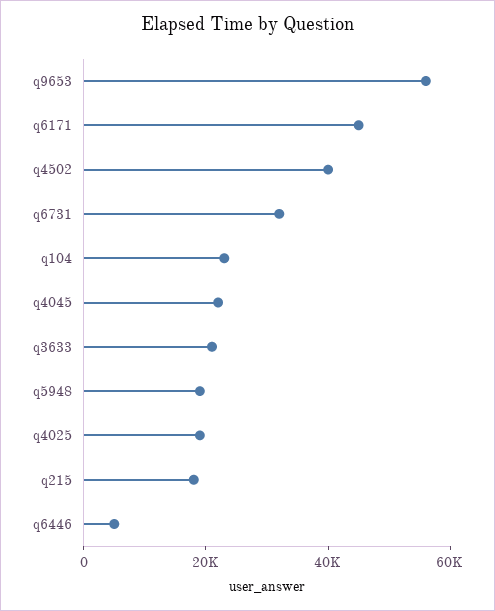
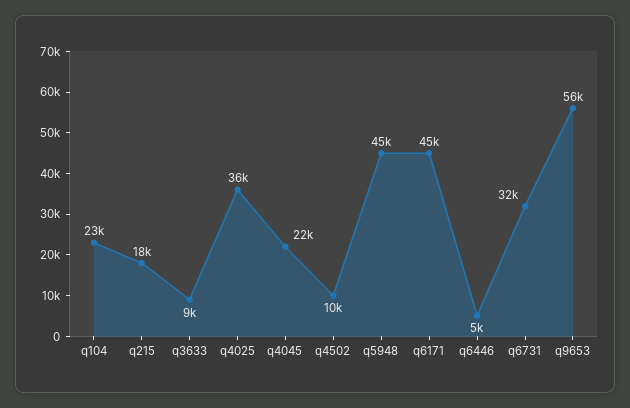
  {
    "q9653": 56000,
    "q6171": 45000,
-   "q4502": 40000,
+   "q4502": 10000,
    "q6731": 32000,
    "q104": 23000,
    "q4045": 22000,
-   "q3633": 20000,
+   "q3633": 9000,
-   "q5948": 20000,
+   "q5948": 45000,
-   "q4025": 20000,
+   "q4025": 36000,
    "q215": 18000,
    "q6446": 5000
  }

